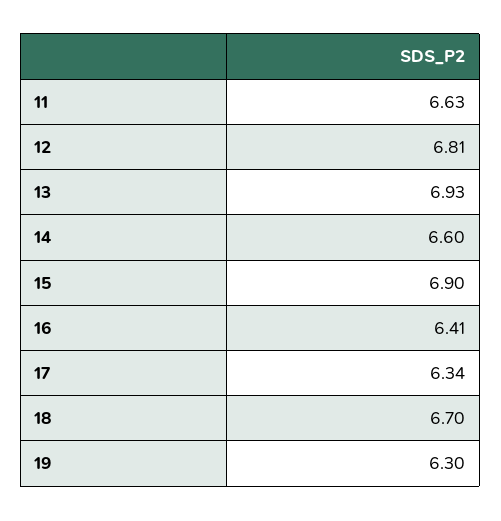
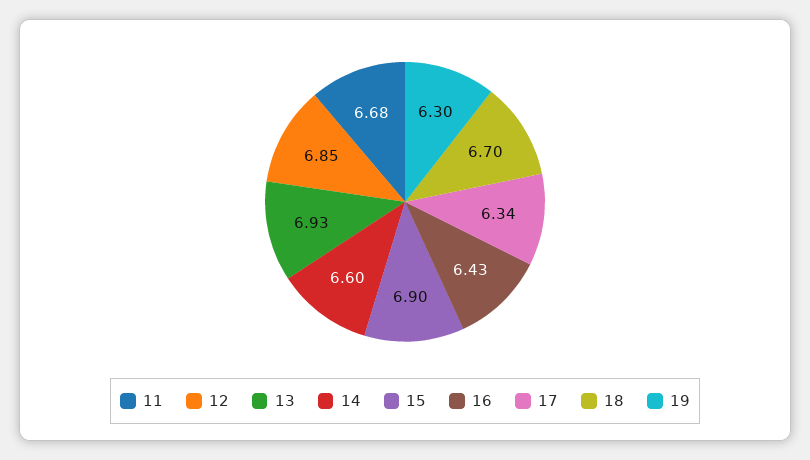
  {
-   "11": 6.63,
+   "11": 6.68,
-   "12": 6.81,
+   "12": 6.85,
    "13": 6.93,
    "14": 6.6,
    "15": 6.9,
-   "16": 6.41,
+   "16": 6.43,
    "17": 6.34,
    "18": 6.7,
    "19": 6.3
  }

